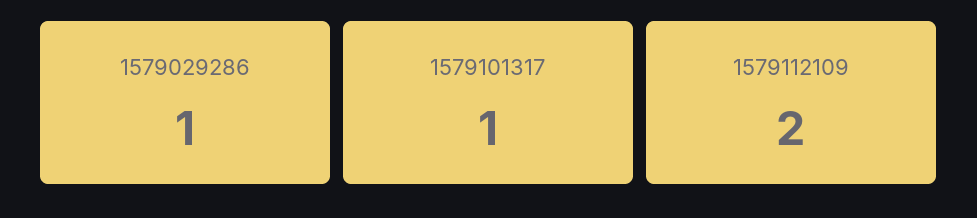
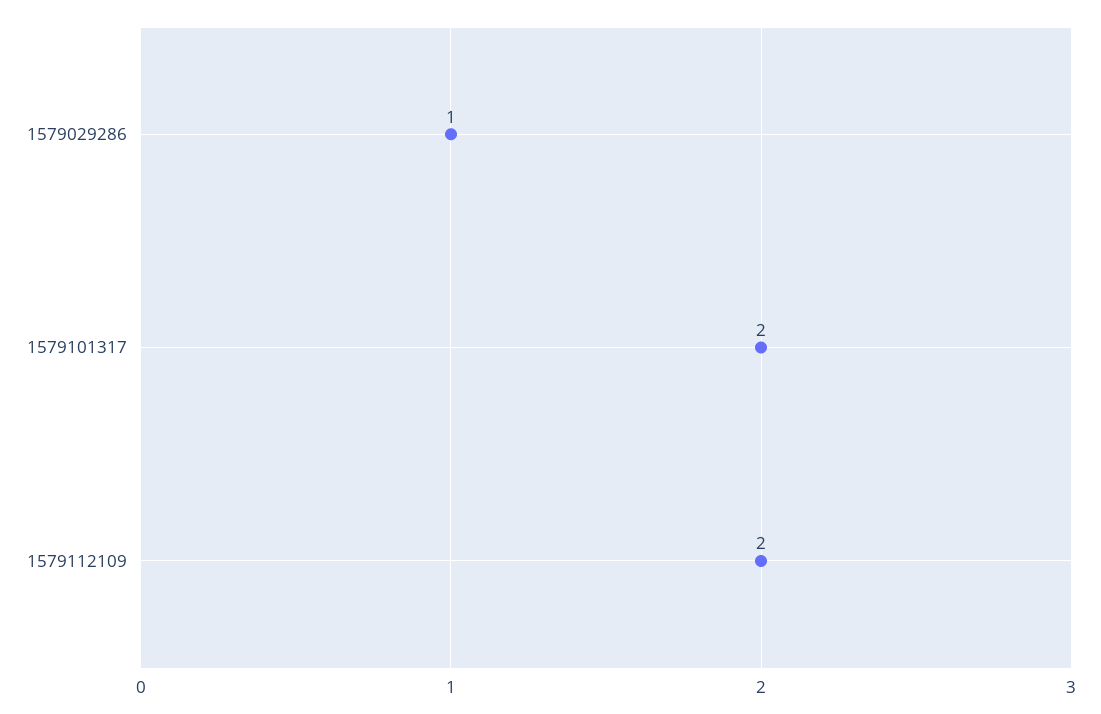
  {
    "1579029286": 1,
-   "1579101317": 1,
+   "1579101317": 2,
    "1579112109": 2
  }

